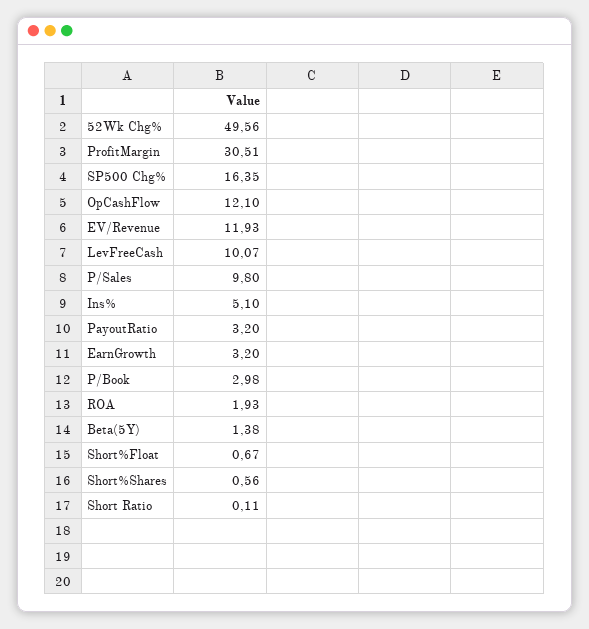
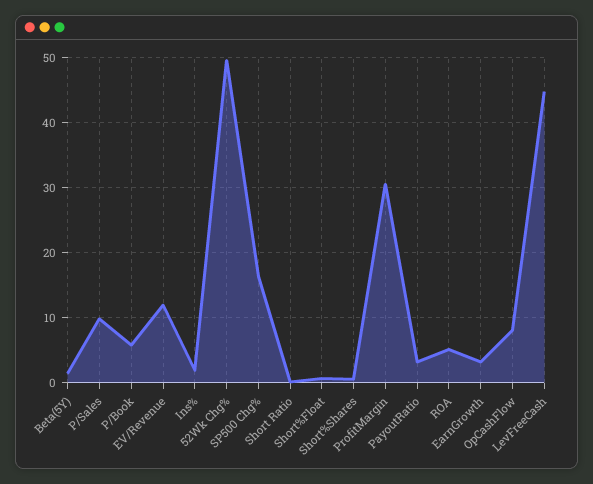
  {
    "52Wk Chg%": 49.56,
    "ProfitMargin": 30.51,
    "SP500 Chg%": 16.35,
-   "OpCashFlow": 12.1,
+   "OpCashFlow": 8,
    "EV/Revenue": 11.93,
-   "LevFreeCash": 10.07,
+   "LevFreeCash": 45,
    "P/Sales": 9.8,
-   "Ins%": 5.1,
+   "Ins%": 2,
    "PayoutRatio": 3.2,
    "EarnGrowth": 3.2,
-   "P/Book": 2.98,
+   "P/Book": 6,
-   "ROA": 1.93,
+   "ROA": 5,
    "Beta(5Y)": 1.38,
    "Short%Float": 0.67,
    "Short%Shares": 0.56,
    "Short Ratio": 0.11
  }

